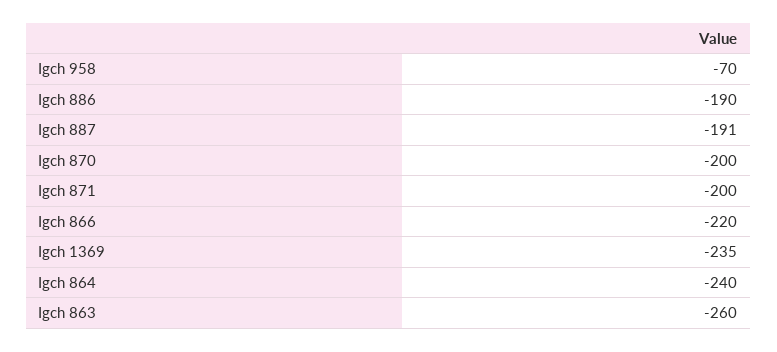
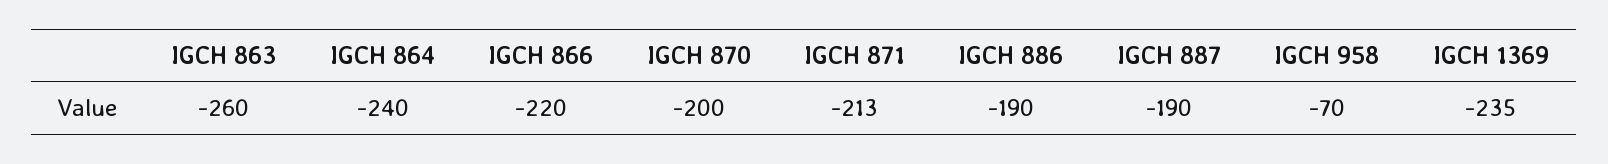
  {
    "Igch 958": -70,
    "Igch 886": -190,
-   "Igch 887": -191,
+   "Igch 887": -190,
    "Igch 870": -200,
-   "Igch 871": -200,
+   "Igch 871": -213,
    "Igch 866": -220,
    "Igch 1369": -235,
    "Igch 864": -240,
    "Igch 863": -260
  }

